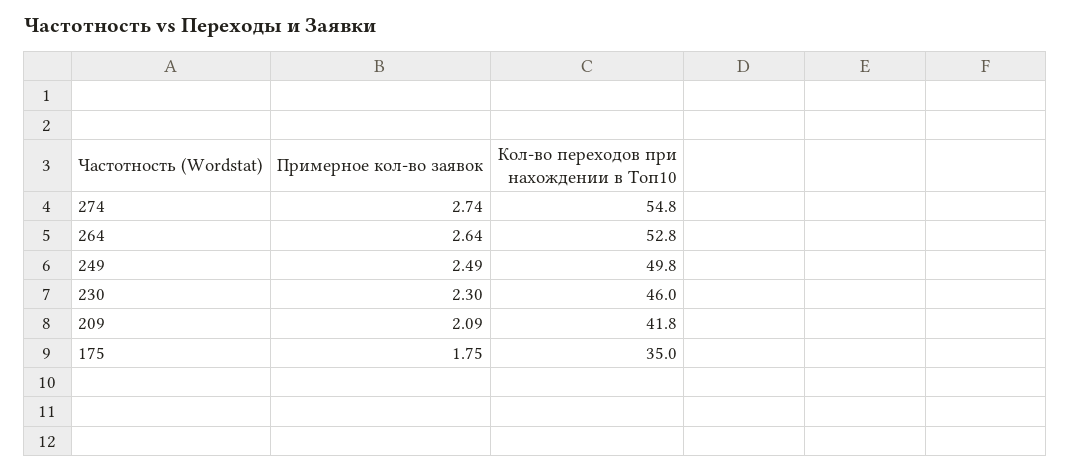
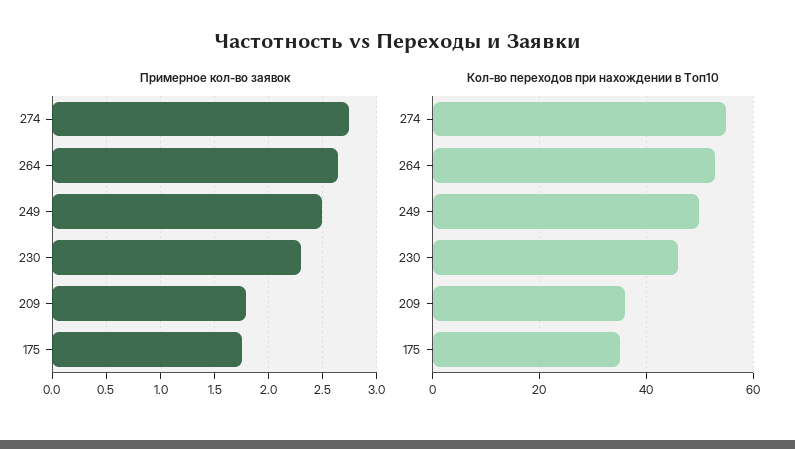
  {
    "Примерное кол-во заявок": {
      "274": 2.74,
      "264": 2.64,
      "249": 2.49,
      "230": 2.3,
-     "209": 2.09,
+     "209": 1.8,
      "175": 1.75
    },
    "Кол-во переходов при нахождении в Топ10": {
      "274": 54.8,
      "264": 52.8,
      "249": 49.8,
      "230": 46,
-     "209": 41.8,
+     "209": 36,
      "175": 35
    }
  }

